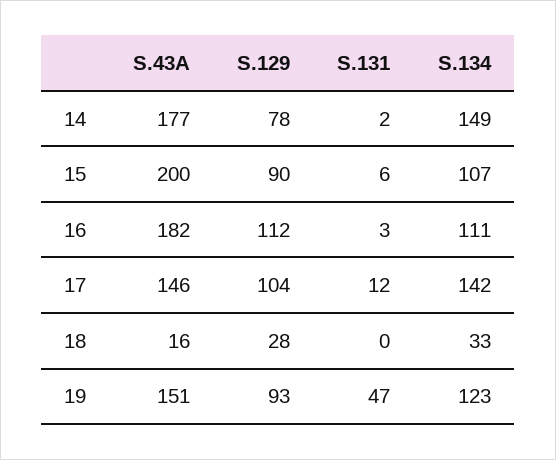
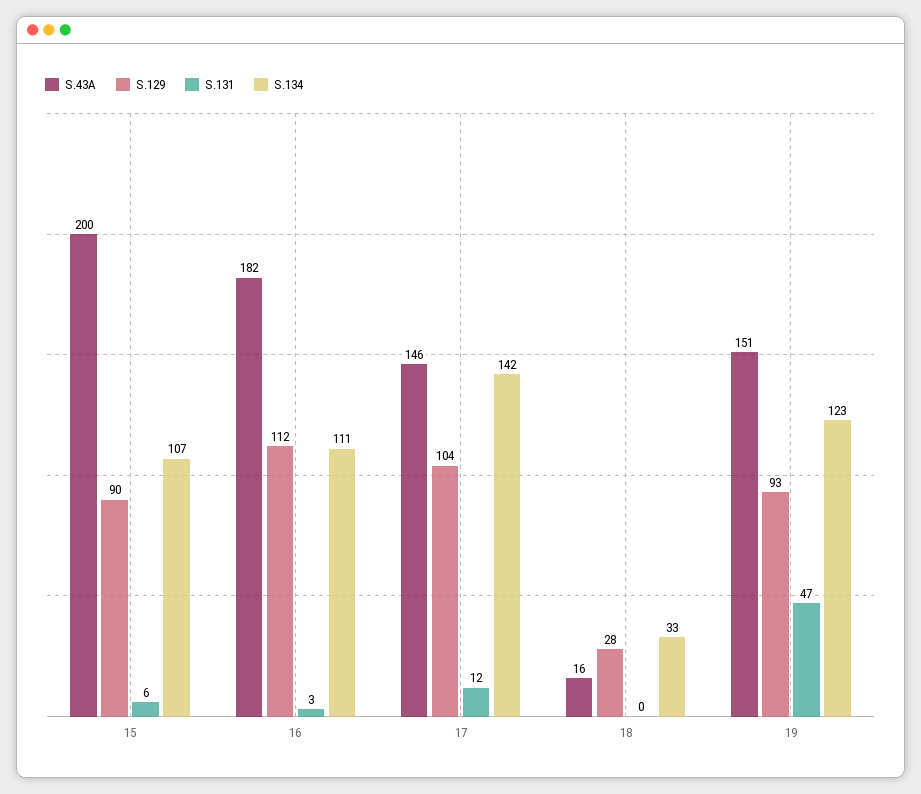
  {
    "S.43A": {
-     "14": 177,
      "15": 200,
      "16": 182,
      "17": 146,
      "18": 16,
      "19": 151
    },
    "S.129": {
-     "14": 78,
      "15": 90,
      "16": 112,
      "17": 104,
      "18": 28,
      "19": 93
    },
    "S.131": {
-     "14": 2,
      "15": 6,
      "16": 3,
      "17": 12,
      "18": 0,
      "19": 47
    },
    "S.134": {
-     "14": 149,
      "15": 107,
      "16": 111,
      "17": 142,
      "18": 33,
      "19": 123
    }
  }

